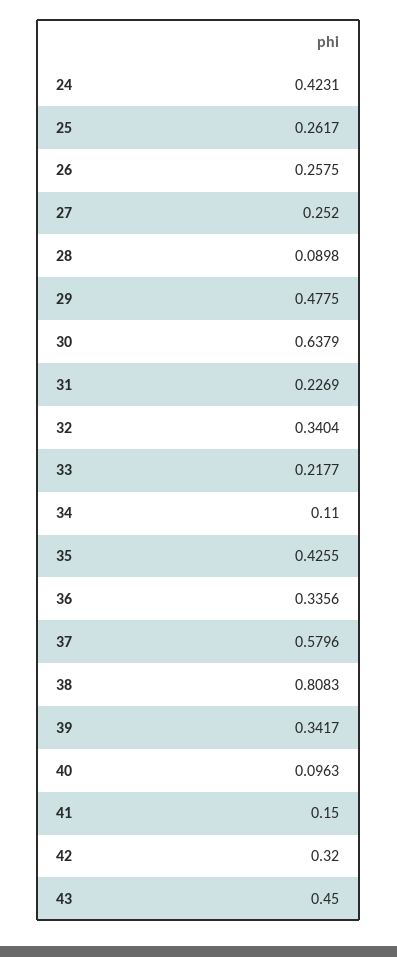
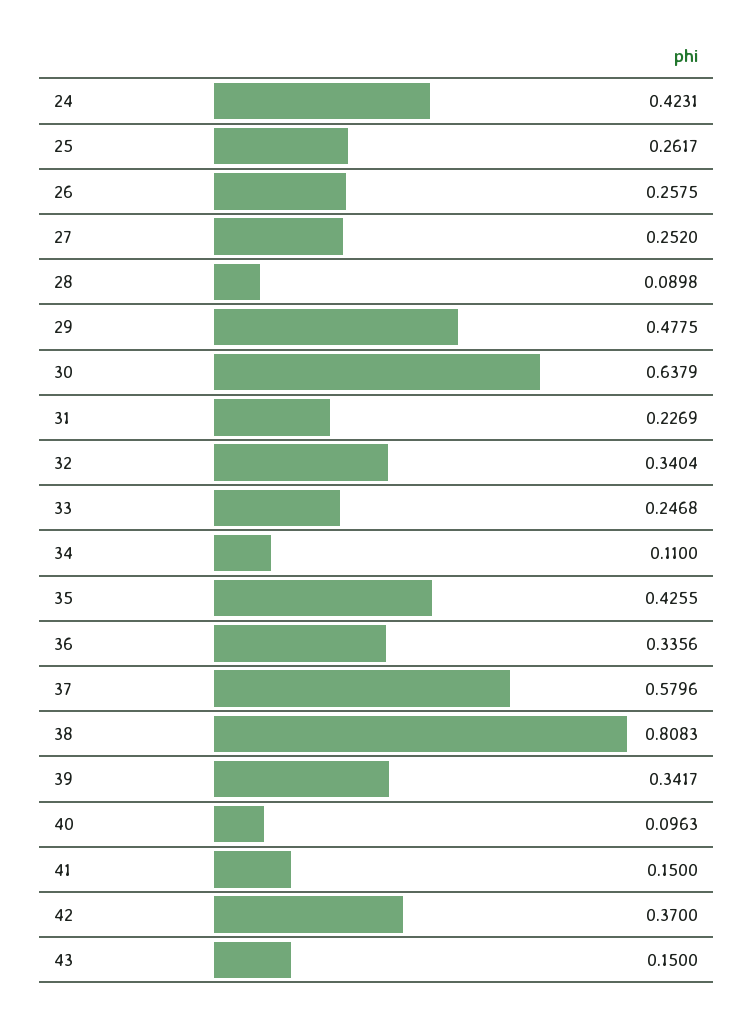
  {
    "24": 0.4231,
    "25": 0.2617,
    "26": 0.2575,
    "27": 0.252,
    "28": 0.0898,
    "29": 0.4775,
    "30": 0.6379,
    "31": 0.2269,
    "32": 0.3404,
-   "33": 0.2177,
+   "33": 0.2468,
    "34": 0.11,
    "35": 0.4255,
    "36": 0.3356,
    "37": 0.5796,
    "38": 0.8083,
    "39": 0.3417,
    "40": 0.0963,
    "41": 0.15,
-   "42": 0.32,
+   "42": 0.37,
-   "43": 0.45
+   "43": 0.15
  }

